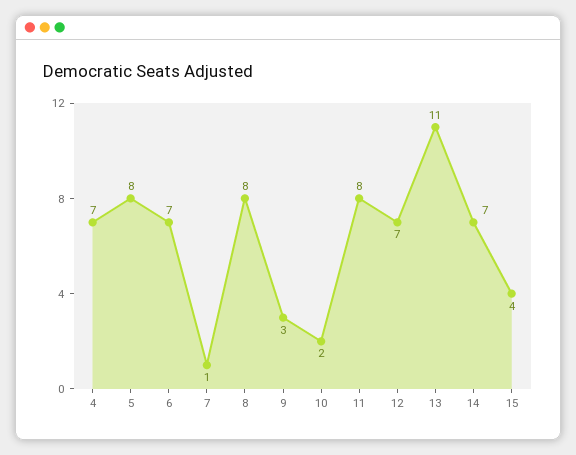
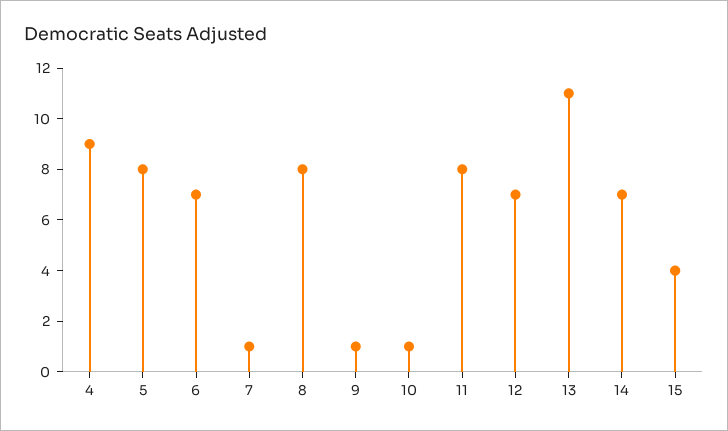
  {
-   "4": 7,
+   "4": 9,
    "5": 8,
    "6": 7,
    "7": 1,
    "8": 8,
-   "9": 3,
+   "9": 1,
-   "10": 2,
+   "10": 1,
    "11": 8,
    "12": 7,
    "13": 11,
    "14": 7,
    "15": 4
  }

